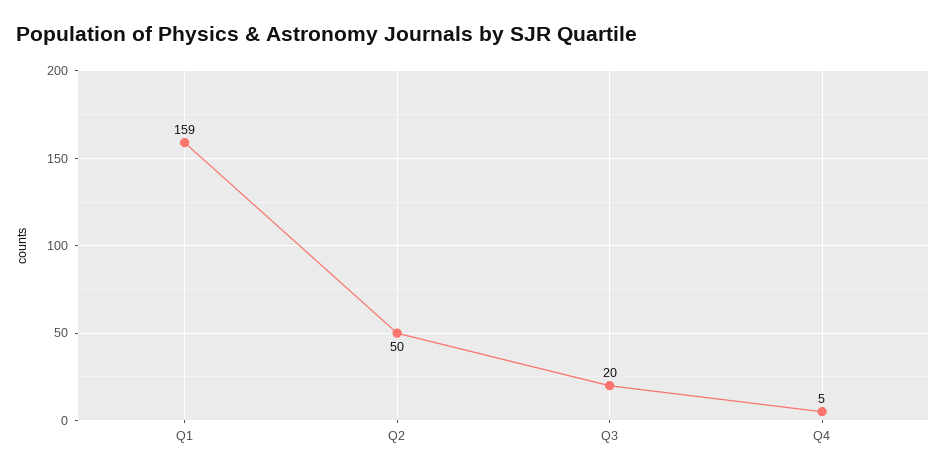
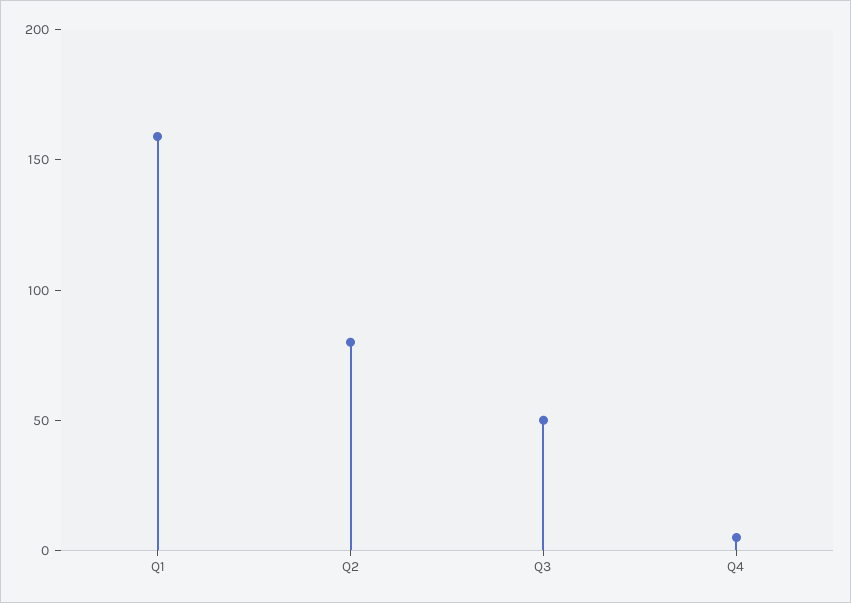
  {
    "Q1": 159,
-   "Q2": 50,
+   "Q2": 80,
-   "Q3": 20,
+   "Q3": 50,
    "Q4": 5
  }

